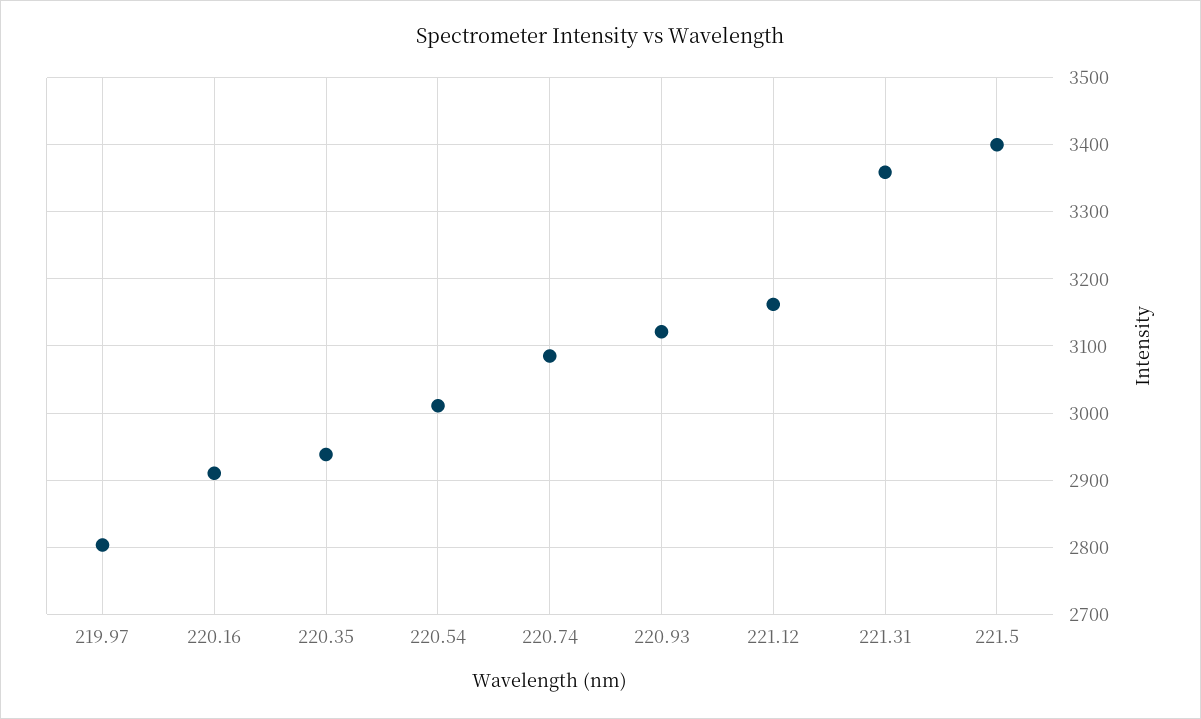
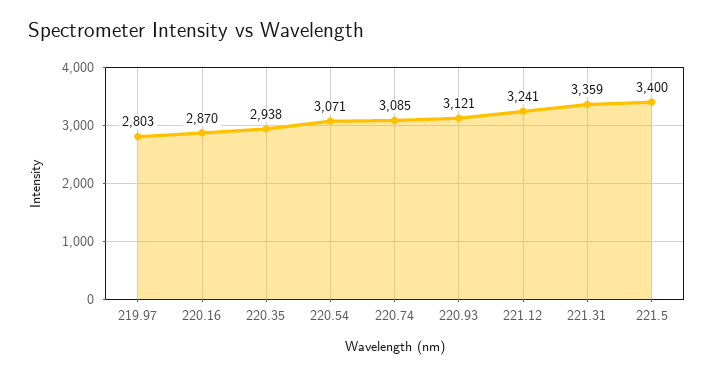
  {
    "219.97": 2803,
-   "220.16": 2910,
+   "220.16": 2870,
    "220.35": 2938,
-   "220.54": 3010,
+   "220.54": 3071,
    "220.74": 3085,
    "220.93": 3121,
-   "221.12": 3160,
+   "221.12": 3241,
    "221.31": 3359,
    "221.5": 3400
  }

